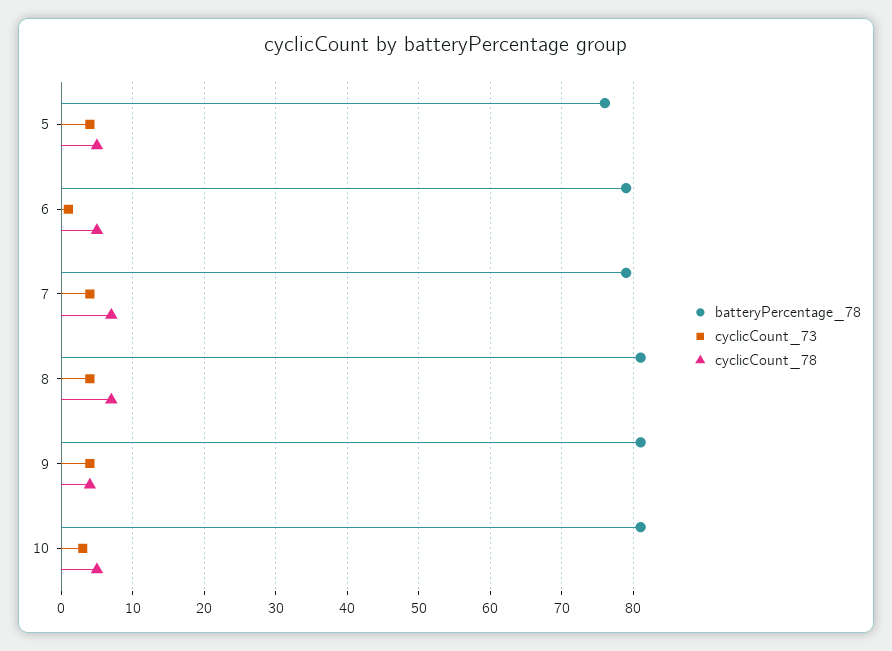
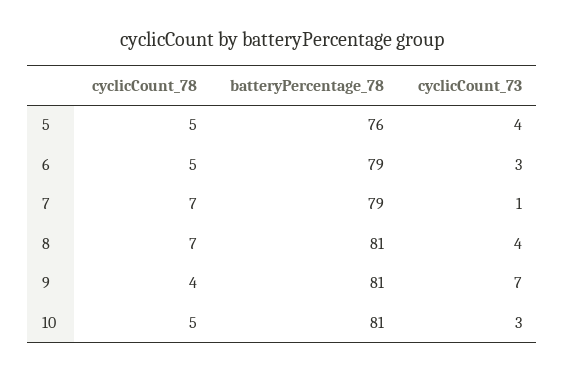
  {
    "batteryPercentage_78": {
      "5": 76,
      "6": 79,
      "7": 79,
      "8": 81,
      "9": 81,
      "10": 81
    },
    "cyclicCount_73": {
      "5": 4,
-     "6": 1,
+     "6": 3,
-     "7": 4,
+     "7": 1,
      "8": 4,
-     "9": 4,
+     "9": 7,
      "10": 3
    },
    "cyclicCount_78": {
      "5": 5,
      "6": 5,
      "7": 7,
      "8": 7,
      "9": 4,
      "10": 5
    }
  }

